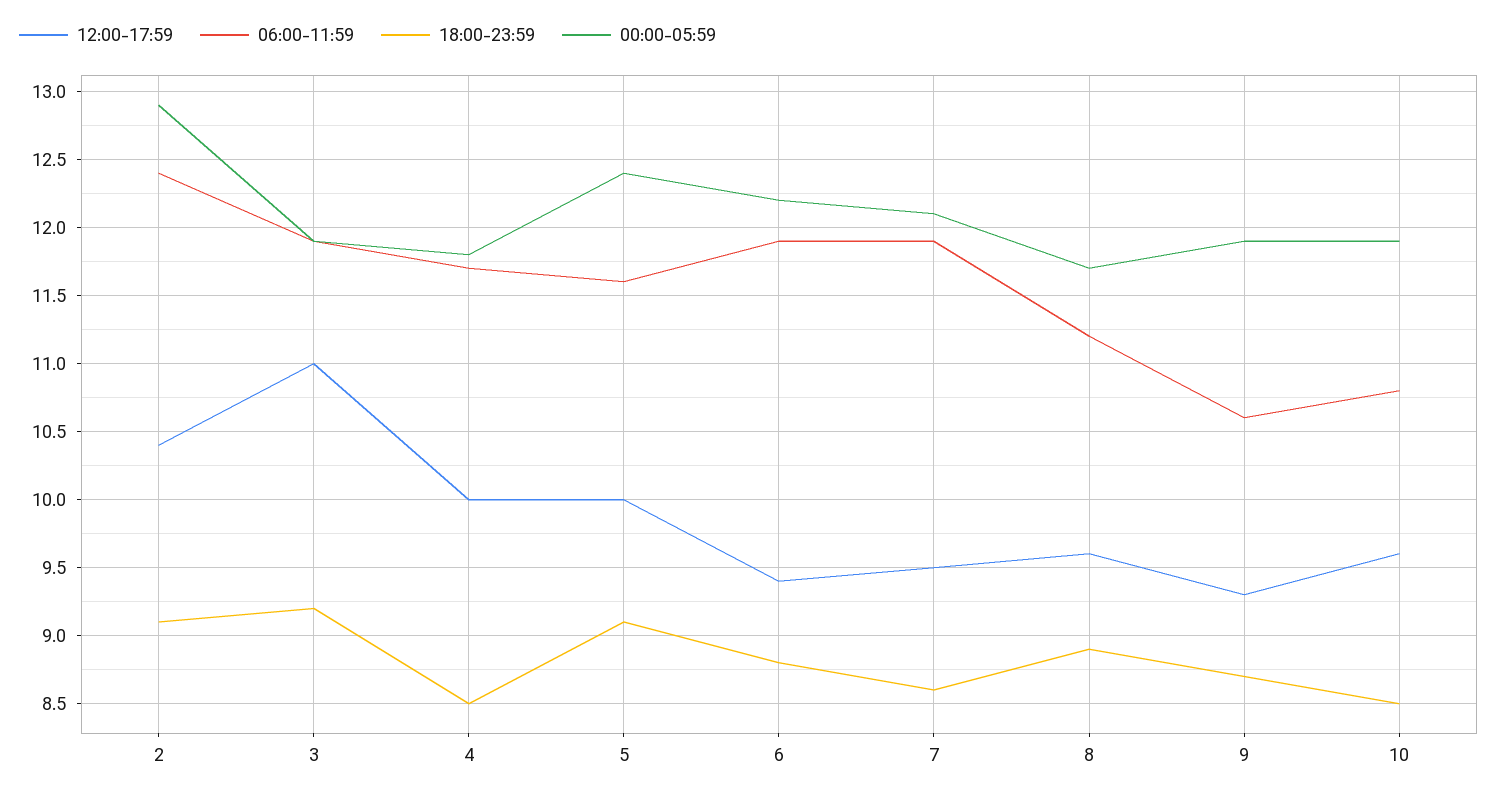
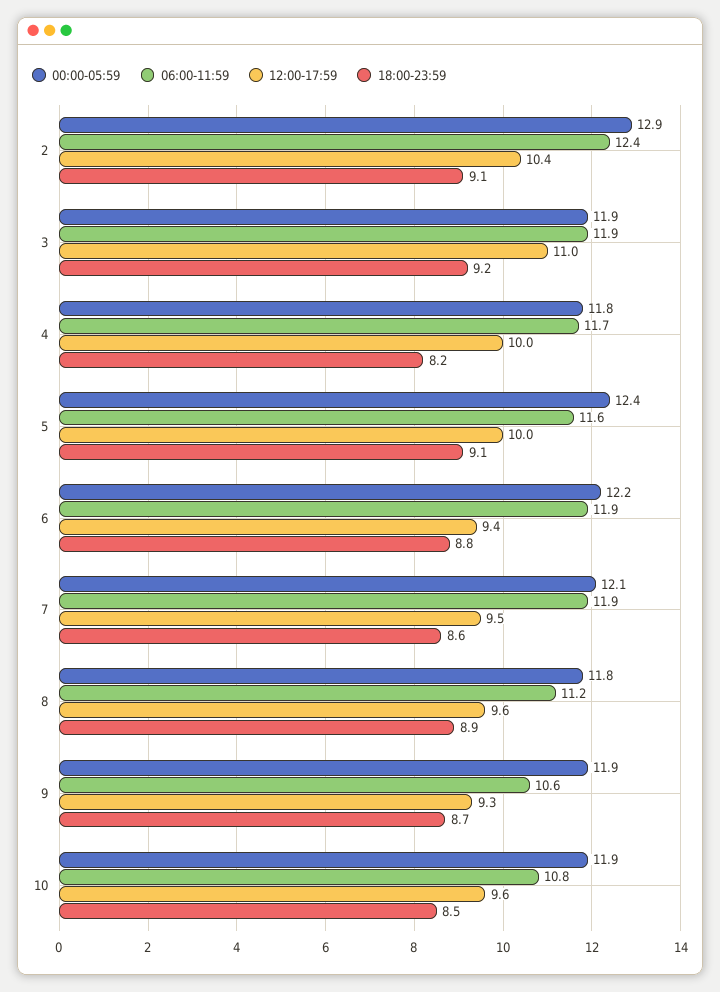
  {
    "12:00-17:59": {
      "2": 10.4,
      "3": 11,
      "4": 10,
      "5": 10,
      "6": 9.4,
      "7": 9.5,
      "8": 9.6,
      "9": 9.3,
      "10": 9.6
    },
    "06:00-11:59": {
      "2": 12.4,
      "3": 11.9,
      "4": 11.7,
      "5": 11.6,
      "6": 11.9,
      "7": 11.9,
      "8": 11.2,
      "9": 10.6,
      "10": 10.8
    },
    "18:00-23:59": {
      "2": 9.1,
      "3": 9.2,
-     "4": 8.5,
+     "4": 8.2,
      "5": 9.1,
      "6": 8.8,
      "7": 8.6,
      "8": 8.9,
      "9": 8.7,
      "10": 8.5
    },
    "00:00-05:59": {
      "2": 12.9,
      "3": 11.9,
      "4": 11.8,
      "5": 12.4,
      "6": 12.2,
      "7": 12.1,
-     "8": 11.7,
+     "8": 11.8,
      "9": 11.9,
      "10": 11.9
    }
  }

